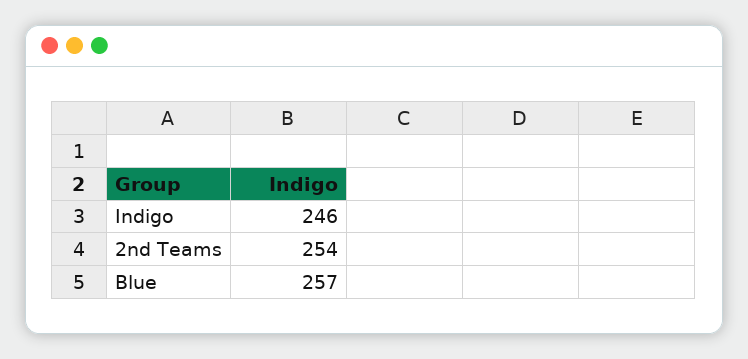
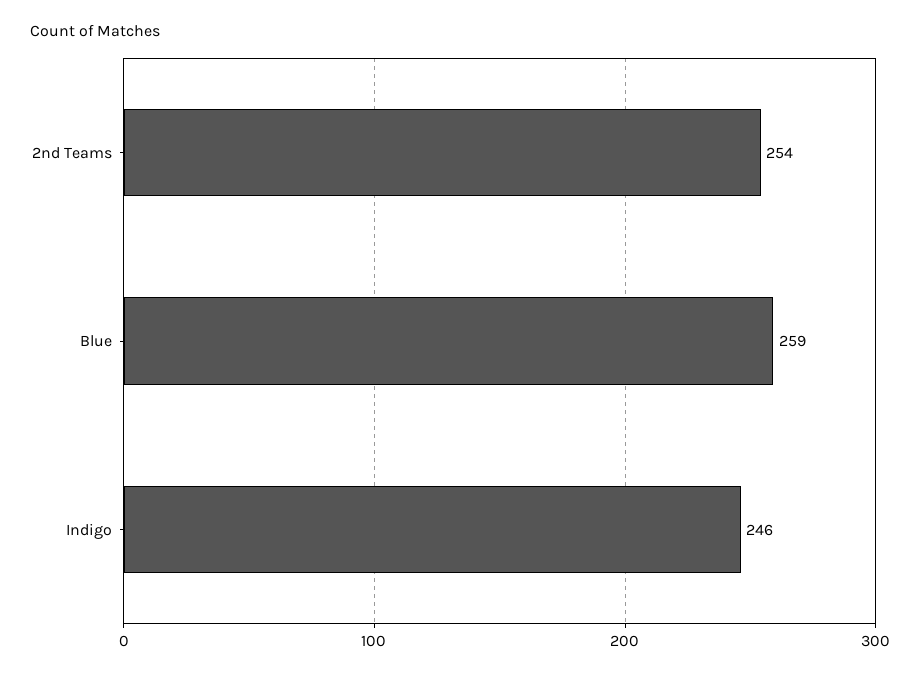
  {
    "Indigo": 246,
    "2nd Teams": 254,
-   "Blue": 257
+   "Blue": 259
  }

